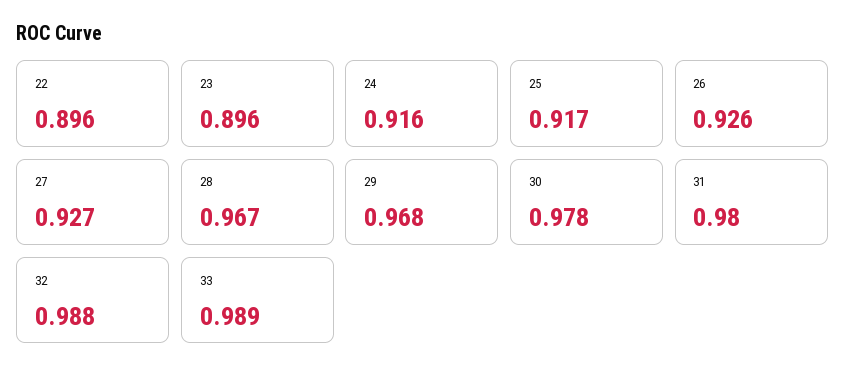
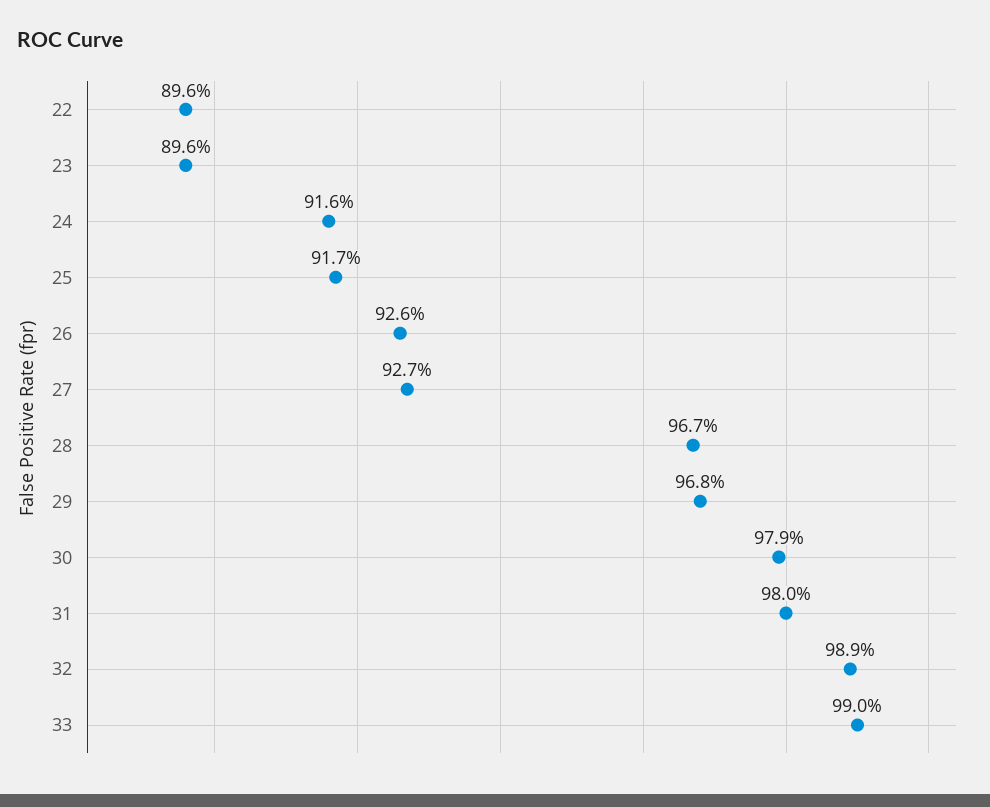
  {
    "22": 0.896,
    "23": 0.896,
    "24": 0.916,
    "25": 0.917,
    "26": 0.926,
    "27": 0.927,
    "28": 0.967,
    "29": 0.968,
-   "30": 0.978,
+   "30": 0.979,
    "31": 0.98,
-   "32": 0.988,
+   "32": 0.989,
-   "33": 0.989
+   "33": 0.99
  }

